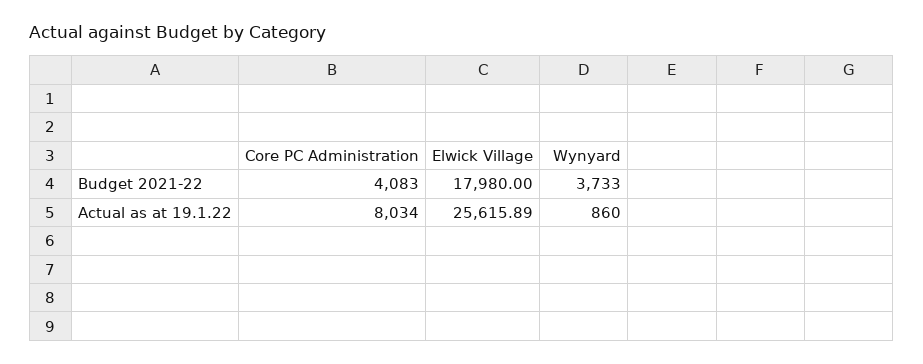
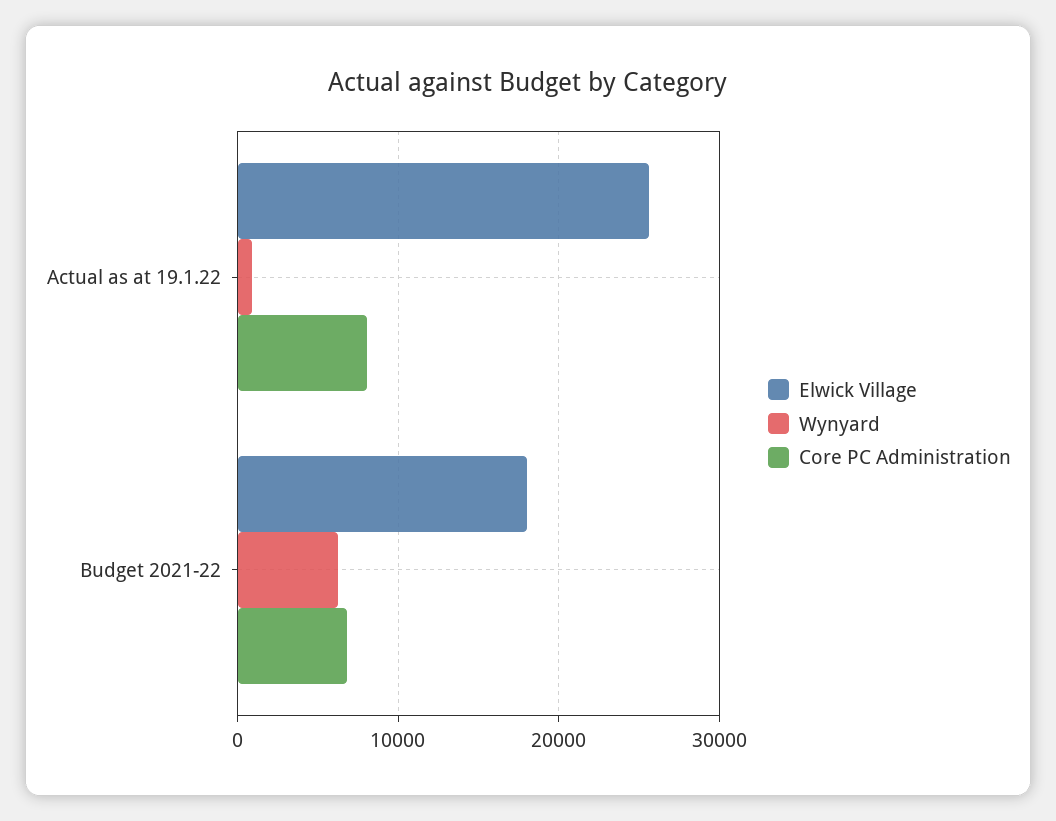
  {
    "Core PC Administration": {
-     "Budget 2021-22": 4083,
+     "Budget 2021-22": 7000,
      "Actual as at 19.1.22": 8034
    },
    "Elwick Village": {
      "Budget 2021-22": 17980,
      "Actual as at 19.1.22": 25615.89
    },
    "Wynyard": {
-     "Budget 2021-22": 3733,
+     "Budget 2021-22": 6000,
      "Actual as at 19.1.22": 860
    }
  }

